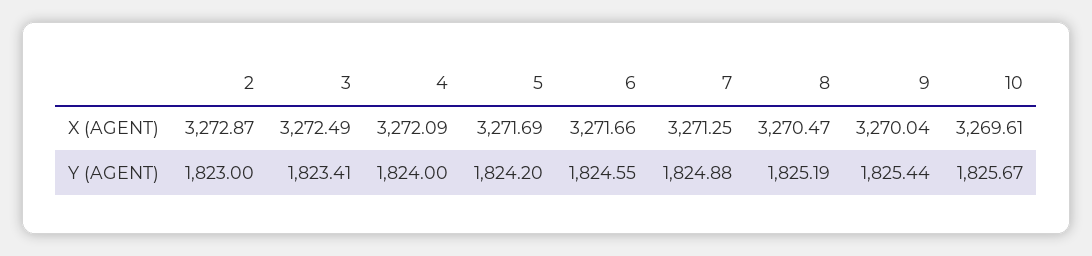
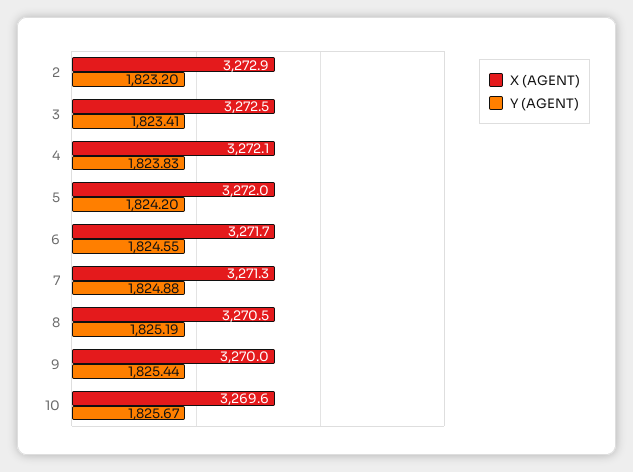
  {
    "X (AGENT)": {
      "2": 3272.87,
      "3": 3272.49,
      "4": 3272.09,
-     "5": 3271.69,
+     "5": 3272,
      "6": 3271.66,
      "7": 3271.25,
      "8": 3270.47,
      "9": 3270.04,
      "10": 3269.61
    },
    "Y (AGENT)": {
-     "2": 1823,
+     "2": 1823.2,
      "3": 1823.41,
-     "4": 1824,
+     "4": 1823.83,
      "5": 1824.2,
      "6": 1824.55,
      "7": 1824.88,
      "8": 1825.19,
      "9": 1825.44,
      "10": 1825.67
    }
  }

